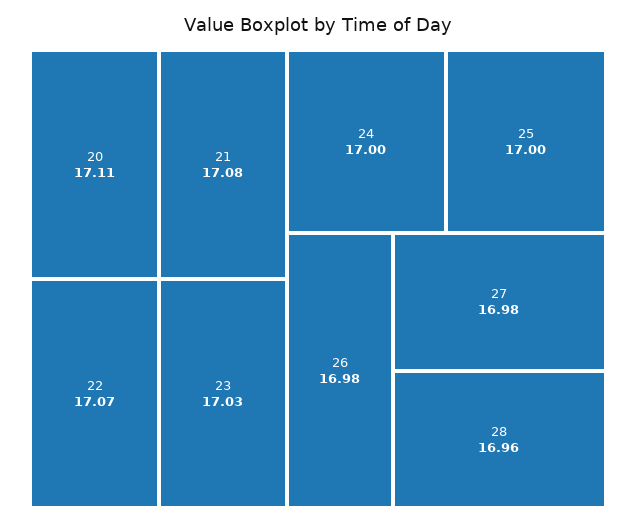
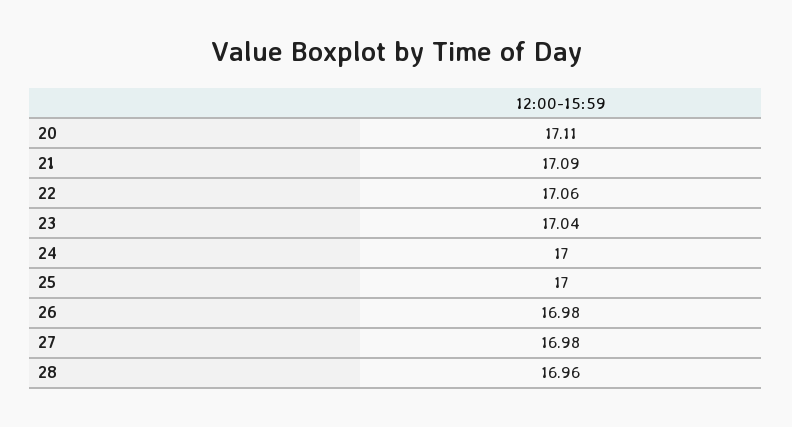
  {
    "20": 17.11,
-   "21": 17.08,
+   "21": 17.09,
-   "22": 17.07,
+   "22": 17.06,
-   "23": 17.03,
+   "23": 17.04,
    "24": 17,
    "25": 17,
    "26": 16.98,
    "27": 16.98,
    "28": 16.96
  }

